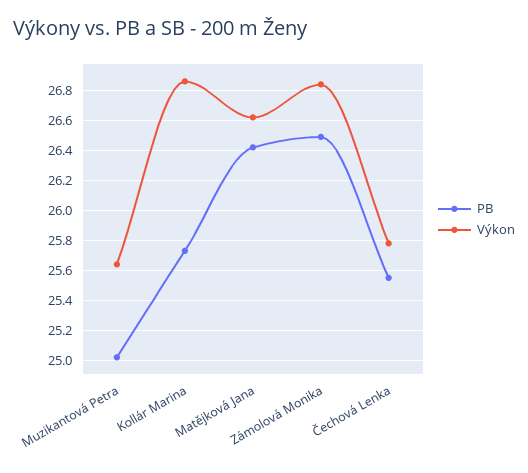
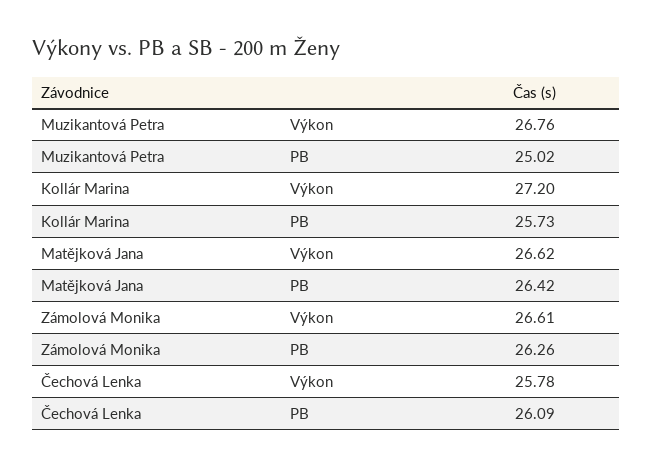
  {
    "PB": {
      "Muzikantová Petra": 25.02,
      "Kollár Marina": 25.73,
      "Matějková Jana": 26.42,
-     "Zámolová Monika": 26.5,
+     "Zámolová Monika": 26.26,
-     "Čechová Lenka": 25.55
+     "Čechová Lenka": 26.09
    },
    "Výkon": {
-     "Muzikantová Petra": 25.65,
+     "Muzikantová Petra": 26.76,
-     "Kollár Marina": 26.85,
+     "Kollár Marina": 27.2,
      "Matějková Jana": 26.62,
-     "Zámolová Monika": 26.85,
+     "Zámolová Monika": 26.61,
      "Čechová Lenka": 25.78
    }
  }

